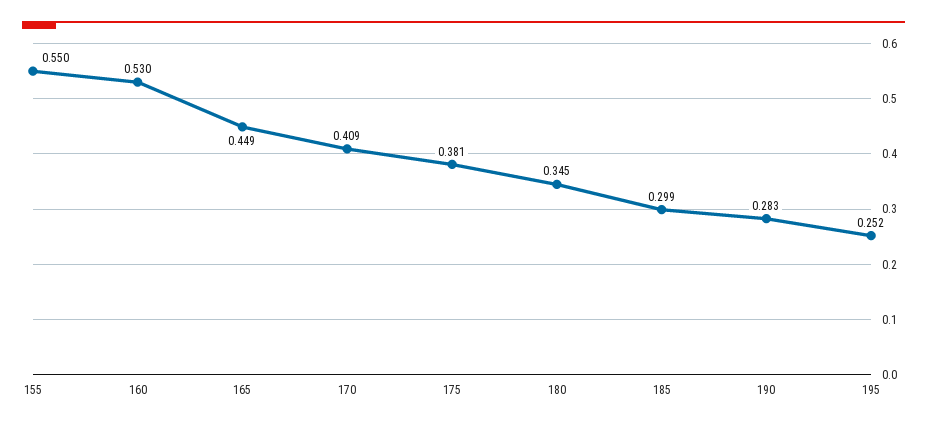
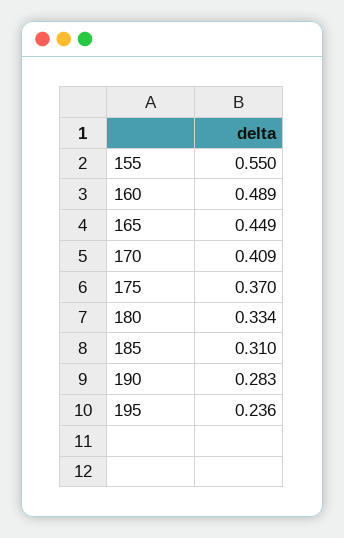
  {
    "155": 0.55,
-   "160": 0.53,
+   "160": 0.489,
    "165": 0.449,
    "170": 0.409,
-   "175": 0.381,
+   "175": 0.37,
-   "180": 0.345,
+   "180": 0.334,
-   "185": 0.299,
+   "185": 0.31,
    "190": 0.283,
-   "195": 0.252
+   "195": 0.236
  }

